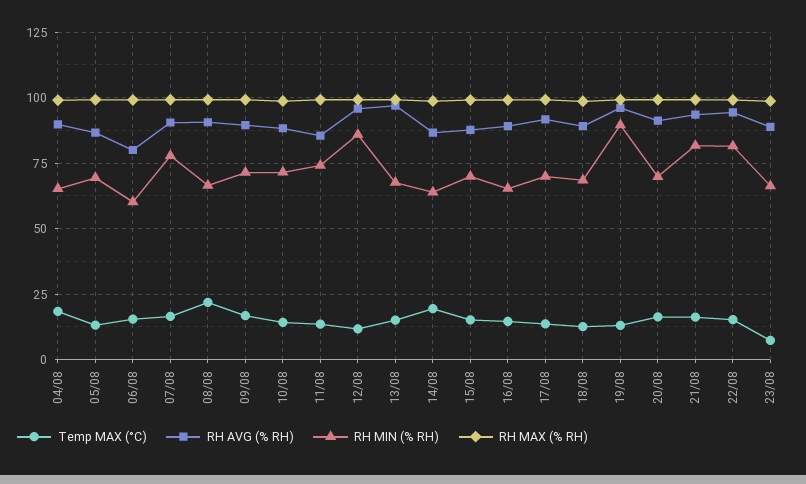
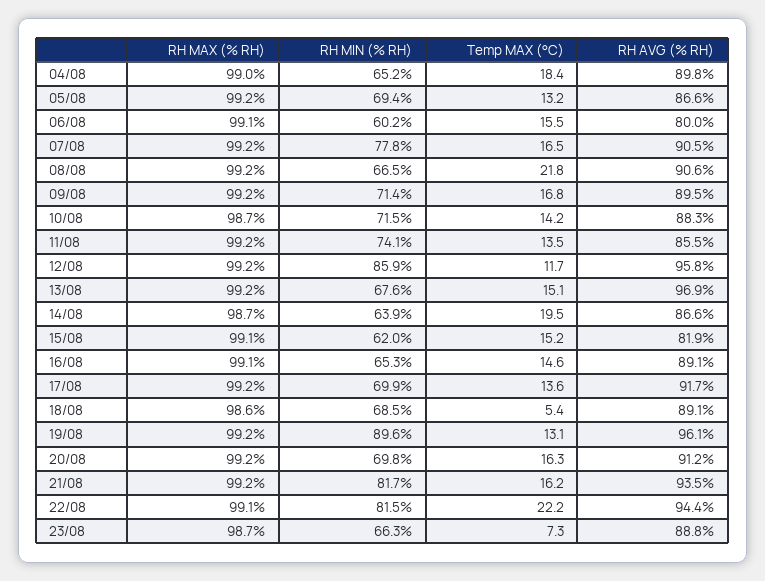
  {
    "Temp MAX (°C)": {
      "04/08": 18.4,
      "05/08": 13.2,
      "06/08": 15.5,
      "07/08": 16.5,
      "08/08": 21.8,
      "09/08": 16.8,
      "10/08": 14.2,
      "11/08": 13.5,
      "12/08": 11.7,
      "13/08": 15.1,
      "14/08": 19.5,
      "15/08": 15.2,
      "16/08": 14.6,
      "17/08": 13.6,
-     "18/08": 12.5,
+     "18/08": 5.4,
      "19/08": 13.1,
      "20/08": 16.3,
      "21/08": 16.2,
-     "22/08": 15,
+     "22/08": 22.2,
      "23/08": 7.3
    },
    "RH AVG (% RH)": {
      "04/08": 89.8,
      "05/08": 86.6,
      "06/08": 80,
      "07/08": 90.5,
      "08/08": 90.6,
      "09/08": 89.5,
      "10/08": 88.3,
      "11/08": 85.5,
      "12/08": 95.8,
      "13/08": 96.9,
      "14/08": 86.6,
-     "15/08": 87.5,
+     "15/08": 81.9,
      "16/08": 89.1,
      "17/08": 91.7,
      "18/08": 89.1,
      "19/08": 96.1,
      "20/08": 91.2,
      "21/08": 93.5,
      "22/08": 94.4,
      "23/08": 88.8
    },
    "RH MIN (% RH)": {
      "04/08": 65.2,
      "05/08": 69.4,
      "06/08": 60.2,
      "07/08": 77.8,
      "08/08": 66.5,
      "09/08": 71.4,
      "10/08": 71.5,
      "11/08": 74.1,
      "12/08": 85.9,
      "13/08": 67.6,
      "14/08": 63.9,
-     "15/08": 70,
+     "15/08": 62,
      "16/08": 65.3,
      "17/08": 69.9,
      "18/08": 68.5,
      "19/08": 89.6,
      "20/08": 69.8,
      "21/08": 81.7,
      "22/08": 81.5,
      "23/08": 66.3
    },
    "RH MAX (% RH)": {
      "04/08": 99,
      "05/08": 99.2,
      "06/08": 99.1,
      "07/08": 99.2,
      "08/08": 99.2,
      "09/08": 99.2,
      "10/08": 98.7,
      "11/08": 99.2,
      "12/08": 99.2,
      "13/08": 99.2,
      "14/08": 98.7,
      "15/08": 99.1,
      "16/08": 99.1,
      "17/08": 99.2,
      "18/08": 98.6,
      "19/08": 99.2,
      "20/08": 99.2,
      "21/08": 99.2,
      "22/08": 99.1,
      "23/08": 98.7
    }
  }

